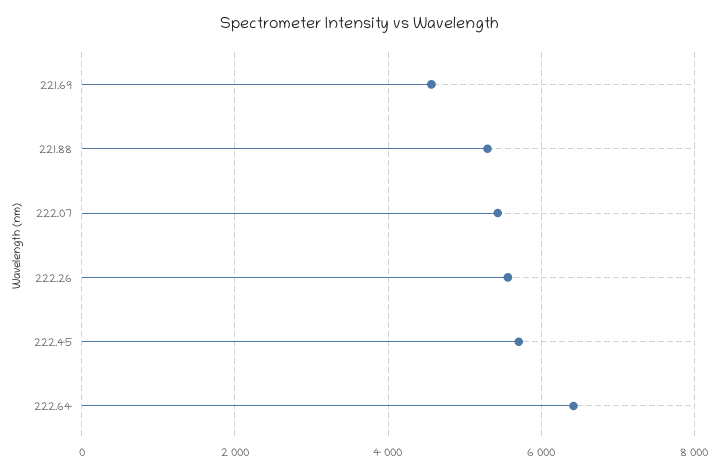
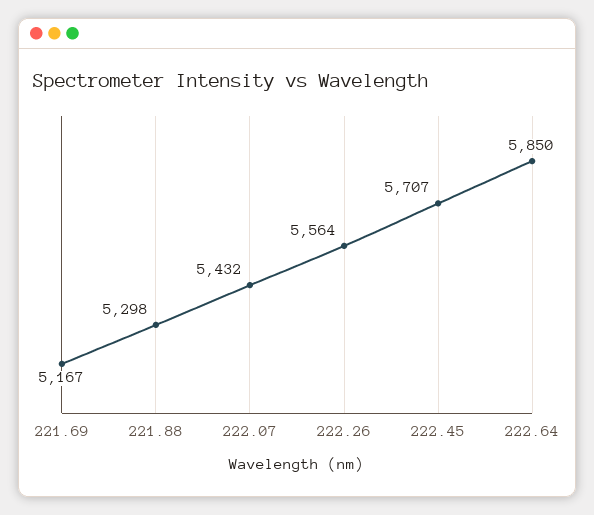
  {
-   "221.69": 4600,
+   "221.69": 5167,
    "221.88": 5298,
    "222.07": 5432,
    "222.26": 5564,
    "222.45": 5707,
-   "222.64": 6400
+   "222.64": 5850
  }

